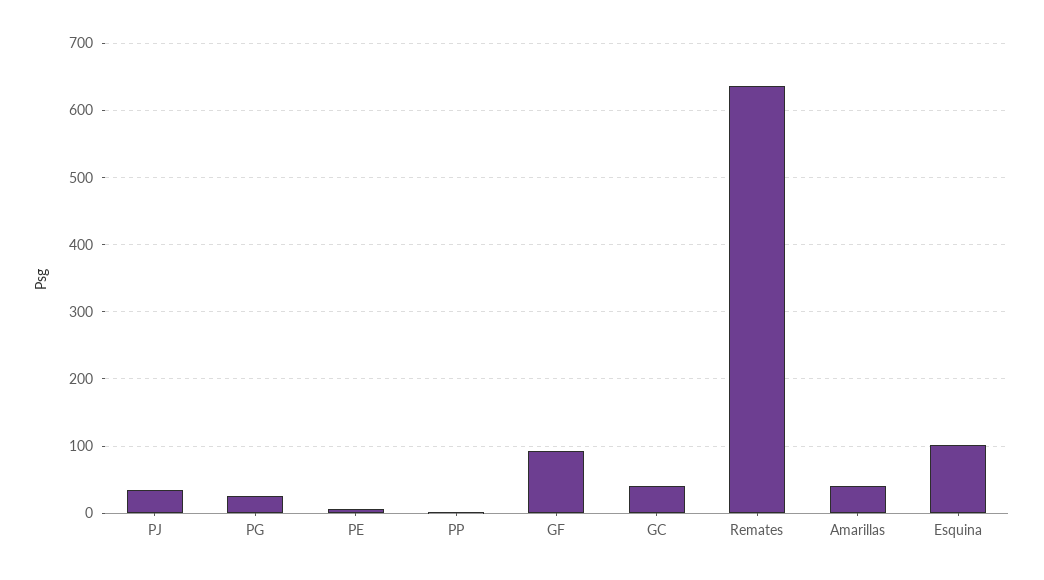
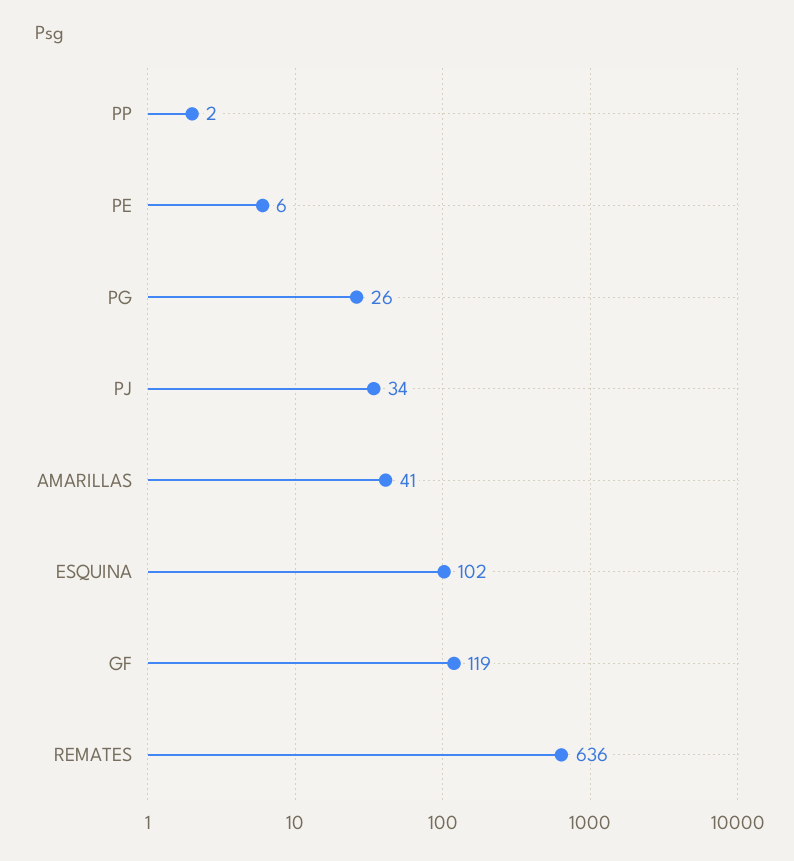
  {
    "PJ": 34,
    "PG": 26,
    "PE": 6,
    "PP": 2,
-   "GF": 90,
+   "GF": 119,
-   "GC": 40,
    "Remates": 636,
    "Amarillas": 41,
    "Esquina": 102
  }

